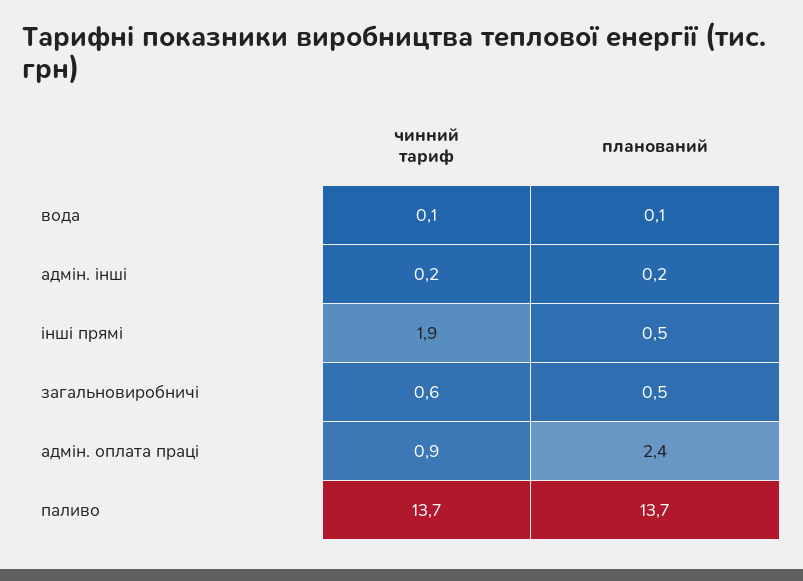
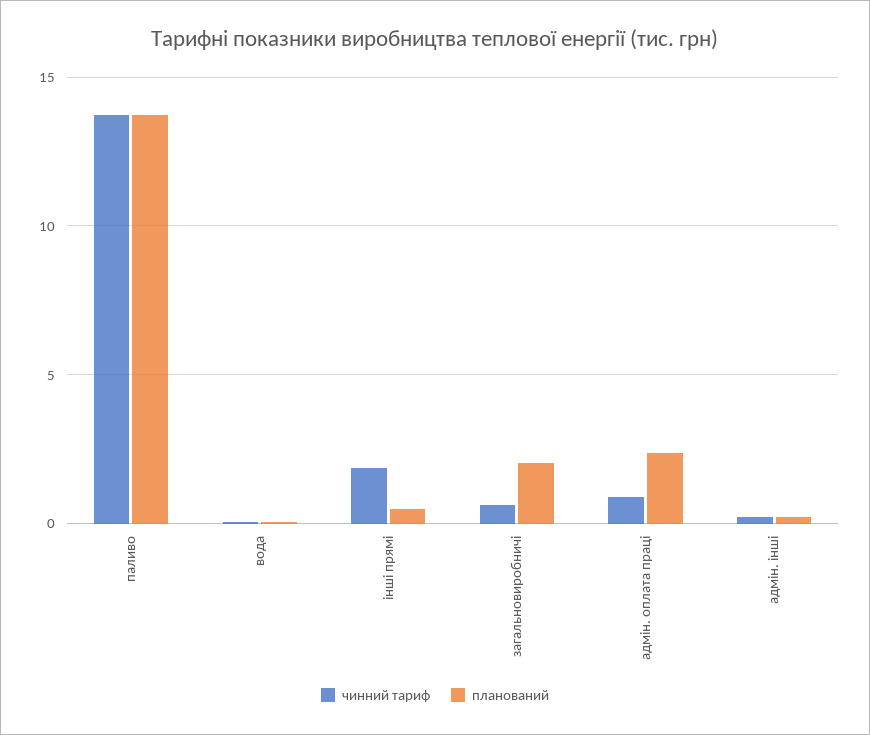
  {
    "чинний тариф": {
      "вода": 0.1,
      "адмін. інші": 0.2,
      "інші прямі": 1.9,
      "загальновиробничі": 0.6,
      "адмін. оплата праці": 0.9,
      "паливо": 13.7
    },
    "планований": {
      "вода": 0.1,
      "адмін. інші": 0.2,
      "інші прямі": 0.5,
-     "загальновиробничі": 0.5,
+     "загальновиробничі": 2,
      "адмін. оплата праці": 2.4,
      "паливо": 13.7
    }
  }

